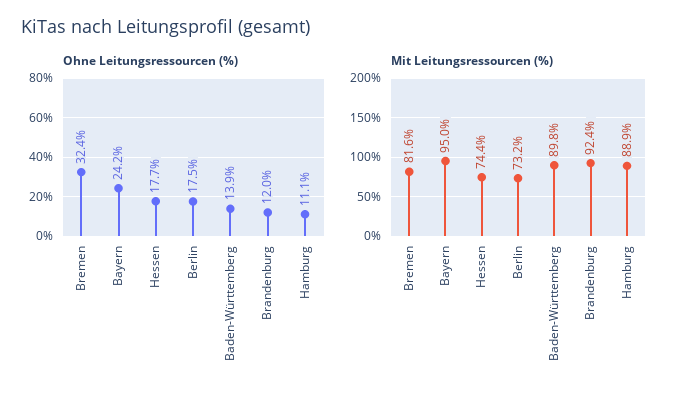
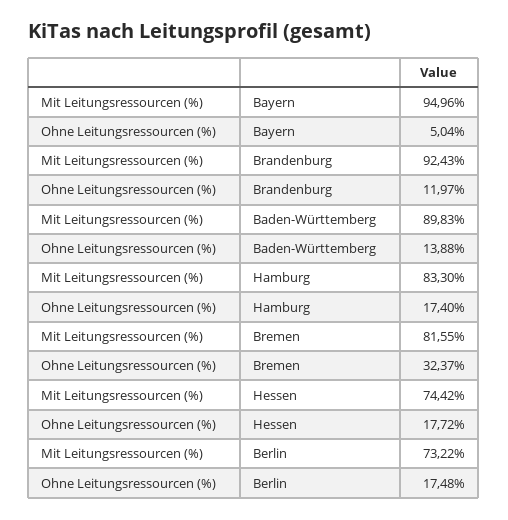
  {
    "Ohne Leitungsressourcen (%)": {
      "Bremen": 32.37,
-     "Bayern": 24.2,
+     "Bayern": 5.04,
      "Hessen": 17.72,
      "Berlin": 17.48,
      "Baden-Württemberg": 13.88,
      "Brandenburg": 11.97,
-     "Hamburg": 11.1
+     "Hamburg": 17.4
    },
    "Mit Leitungsressourcen (%)": {
      "Bremen": 81.55,
      "Bayern": 94.96,
      "Hessen": 74.42,
      "Berlin": 73.22,
      "Baden-Württemberg": 89.83,
      "Brandenburg": 92.43,
-     "Hamburg": 88.9
+     "Hamburg": 83.3
    }
  }

